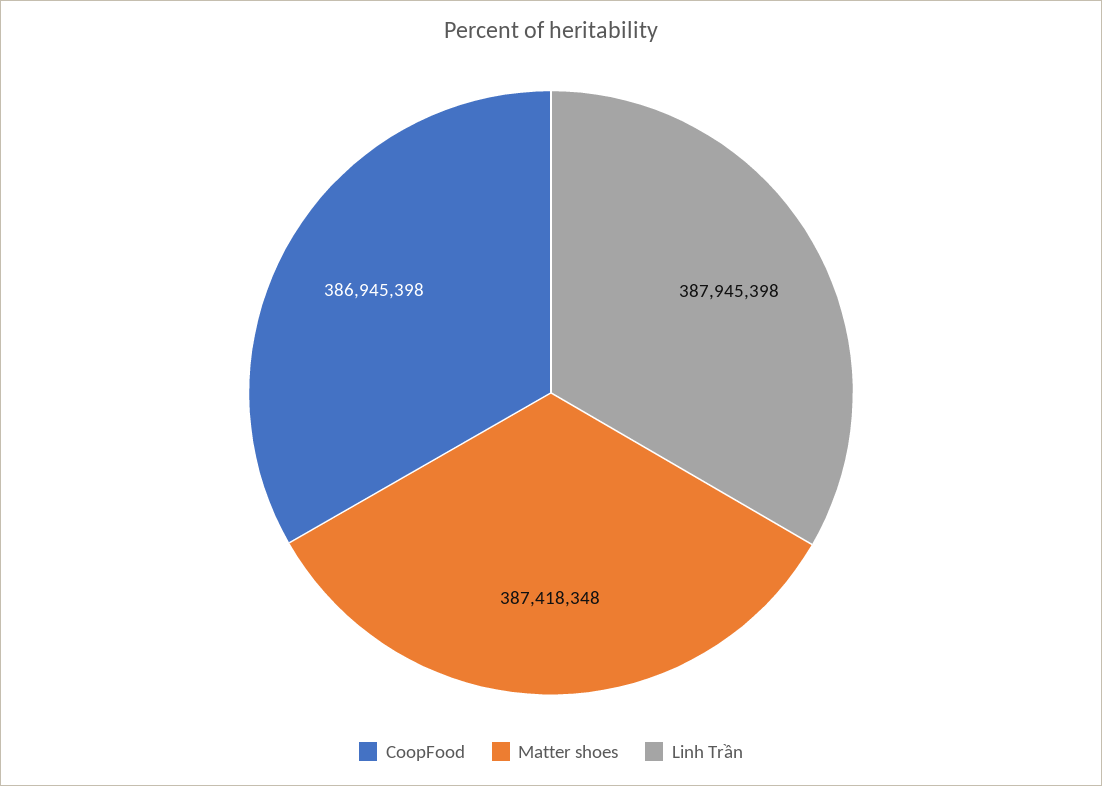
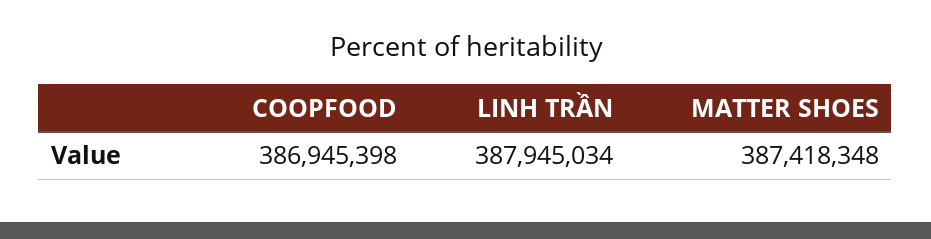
  {
    "CoopFood": 386945398,
    "Matter shoes": 387418348,
-   "Linh Trần": 387945398
+   "Linh Trần": 387945034
  }

